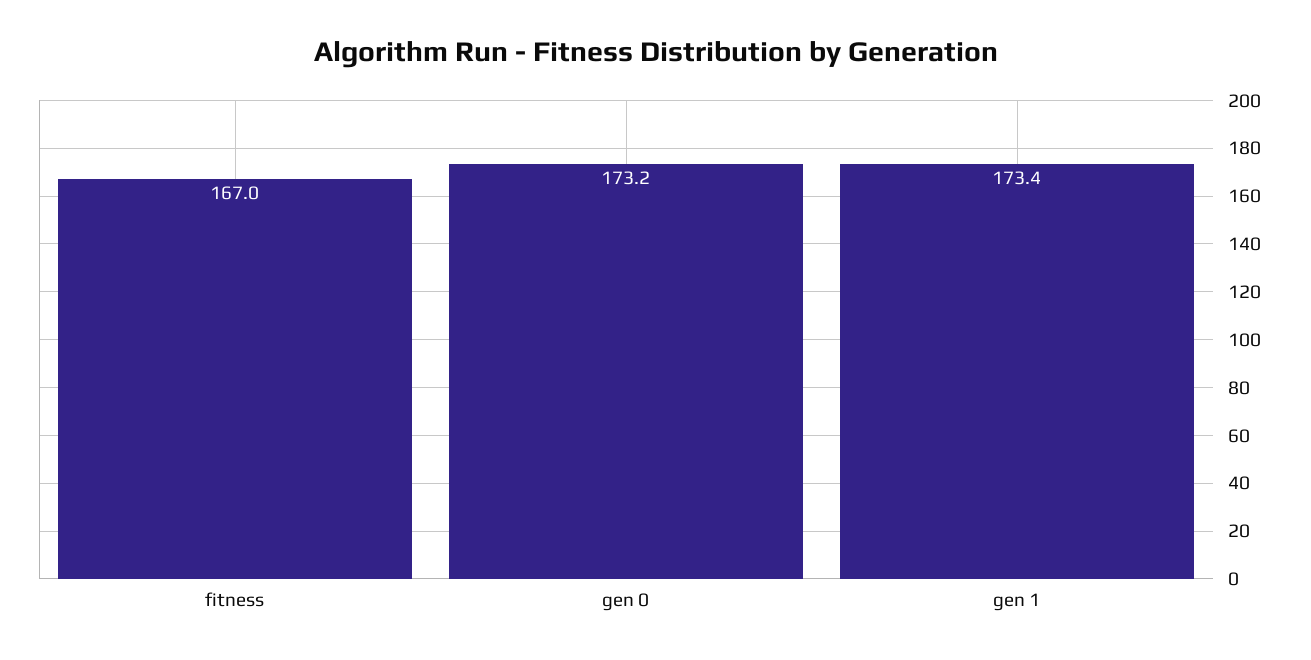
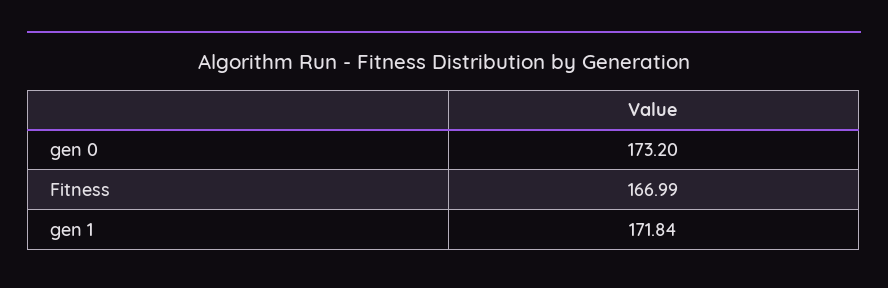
  {
    "fitness": 166.99,
    "gen 0": 173.2,
-   "gen 1": 173.4
+   "gen 1": 171.84
  }

